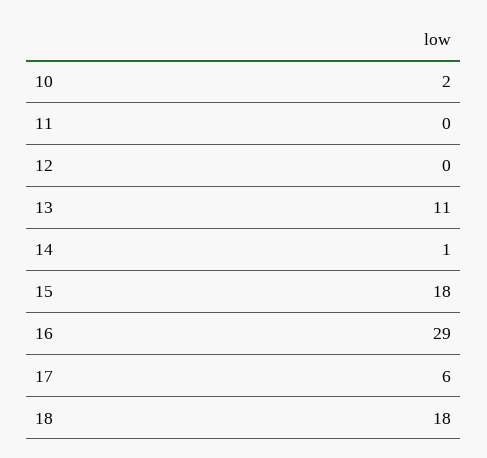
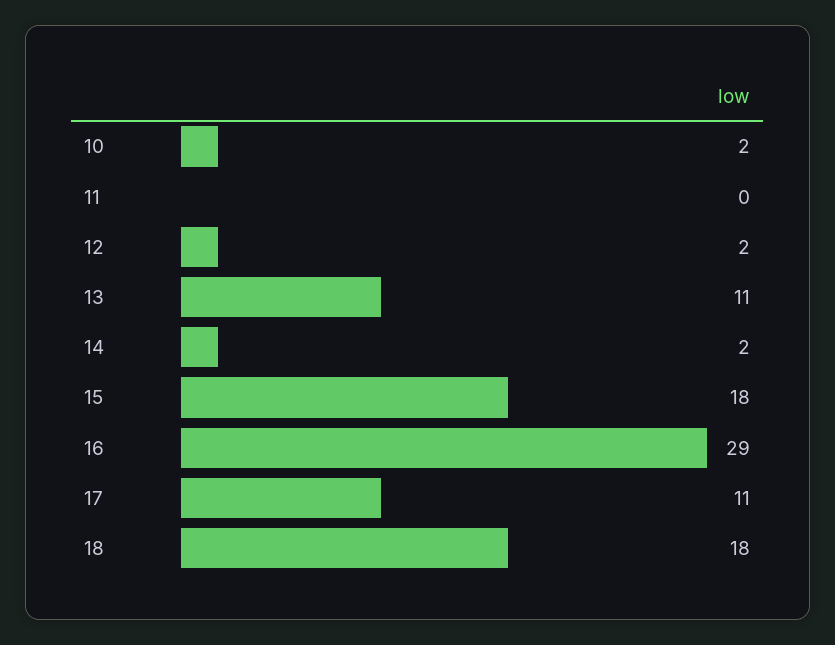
  {
    "10": 2,
    "11": 0,
-   "12": 0,
+   "12": 2,
    "13": 11,
-   "14": 1,
+   "14": 2,
    "15": 18,
    "16": 29,
-   "17": 6,
+   "17": 11,
    "18": 18
  }

